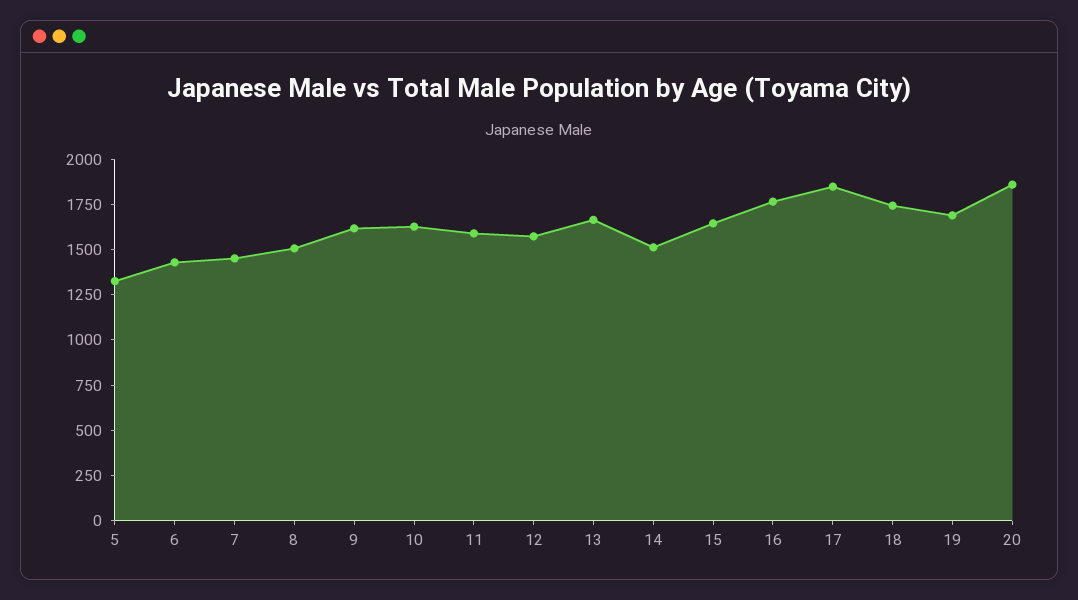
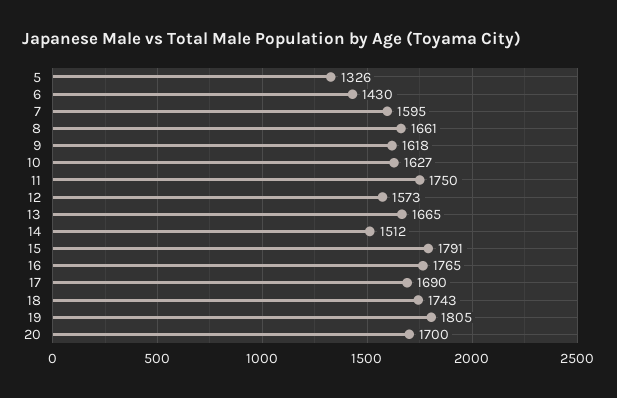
  {
    "5": 1326,
    "6": 1430,
-   "7": 1450,
+   "7": 1595,
-   "8": 1500,
+   "8": 1661,
    "9": 1618,
    "10": 1627,
-   "11": 1600,
+   "11": 1750,
    "12": 1573,
    "13": 1665,
    "14": 1512,
-   "15": 1650,
+   "15": 1791,
    "16": 1765,
-   "17": 1850,
+   "17": 1690,
    "18": 1743,
-   "19": 1700,
+   "19": 1805,
-   "20": 1850
+   "20": 1700
  }

